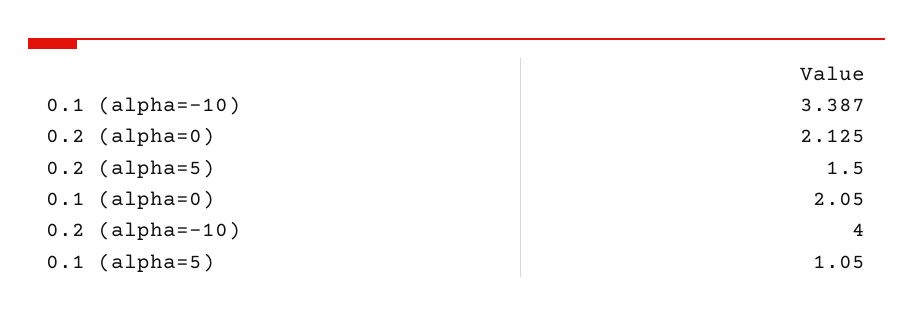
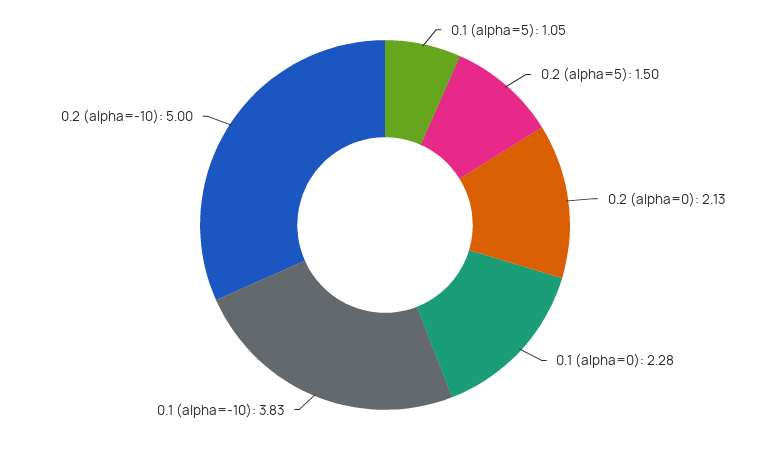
  {
-   "0.1 (alpha=-10)": 3.387,
+   "0.1 (alpha=-10)": 3.83,
    "0.2 (alpha=0)": 2.125,
    "0.2 (alpha=5)": 1.5,
-   "0.1 (alpha=0)": 2.05,
+   "0.1 (alpha=0)": 2.28,
-   "0.2 (alpha=-10)": 4,
+   "0.2 (alpha=-10)": 5,
    "0.1 (alpha=5)": 1.05
  }

